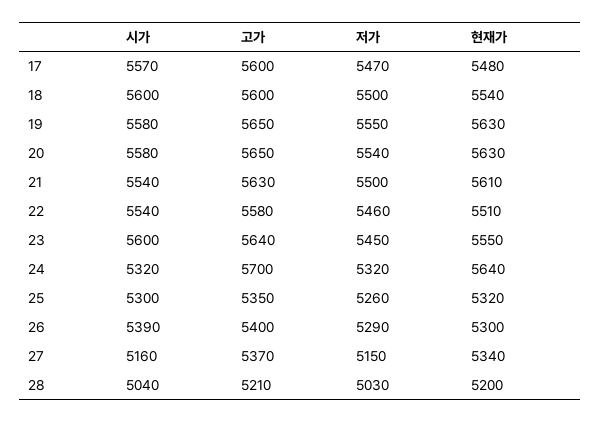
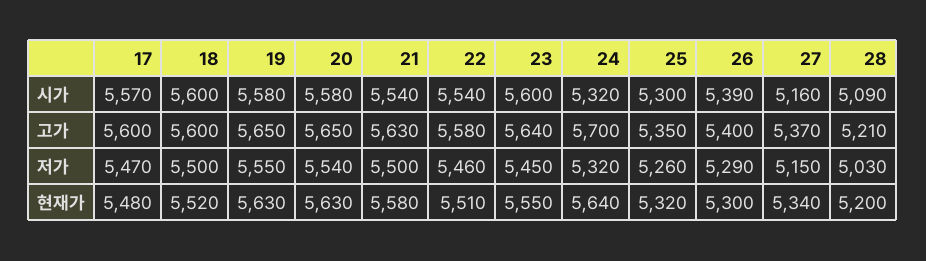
  {
    "시가": {
      "17": 5570,
      "18": 5600,
      "19": 5580,
      "20": 5580,
      "21": 5540,
      "22": 5540,
      "23": 5600,
      "24": 5320,
      "25": 5300,
      "26": 5390,
      "27": 5160,
-     "28": 5040
+     "28": 5090
    },
    "고가": {
      "17": 5600,
      "18": 5600,
      "19": 5650,
      "20": 5650,
      "21": 5630,
      "22": 5580,
      "23": 5640,
      "24": 5700,
      "25": 5350,
      "26": 5400,
      "27": 5370,
      "28": 5210
    },
    "저가": {
      "17": 5470,
      "18": 5500,
      "19": 5550,
      "20": 5540,
      "21": 5500,
      "22": 5460,
      "23": 5450,
      "24": 5320,
      "25": 5260,
      "26": 5290,
      "27": 5150,
      "28": 5030
    },
    "현재가": {
      "17": 5480,
-     "18": 5540,
+     "18": 5520,
      "19": 5630,
      "20": 5630,
-     "21": 5610,
+     "21": 5580,
      "22": 5510,
      "23": 5550,
      "24": 5640,
      "25": 5320,
      "26": 5300,
      "27": 5340,
      "28": 5200
    }
  }

